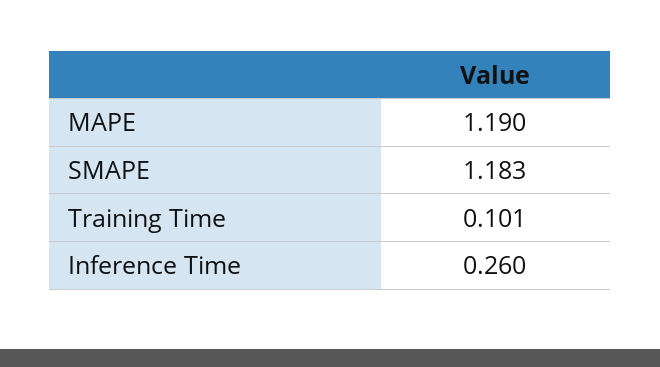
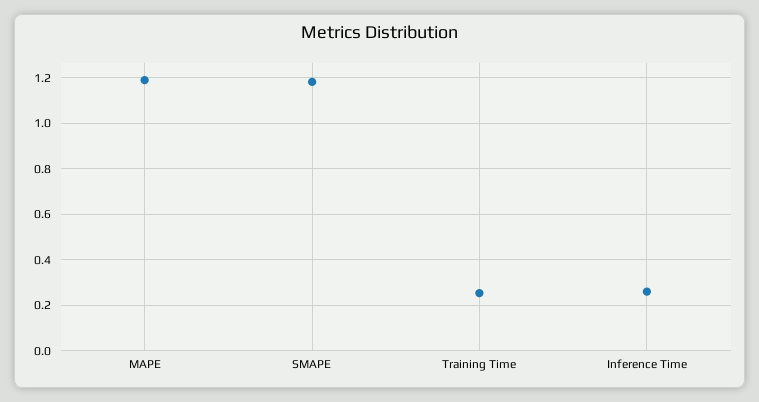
  {
    "MAPE": 1.19,
    "SMAPE": 1.183,
-   "Training Time": 0.101,
+   "Training Time": 0.25,
    "Inference Time": 0.26
  }

